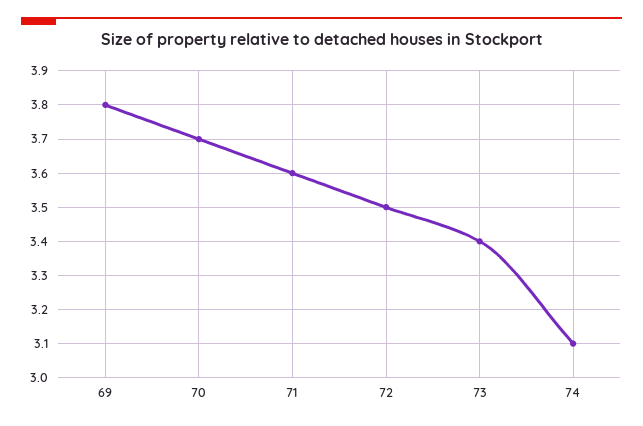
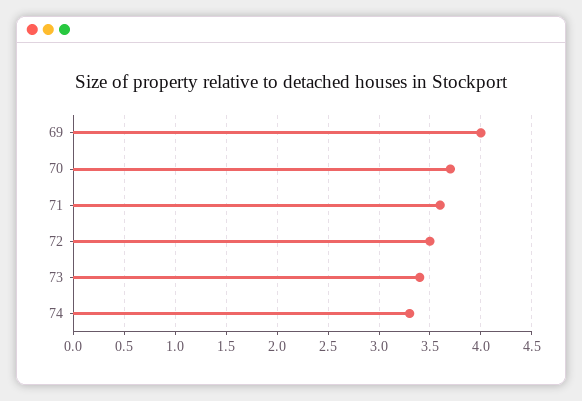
  {
-   "69": 3.8,
+   "69": 4,
    "70": 3.7,
    "71": 3.6,
    "72": 3.5,
    "73": 3.4,
-   "74": 3.1
+   "74": 3.3
  }

